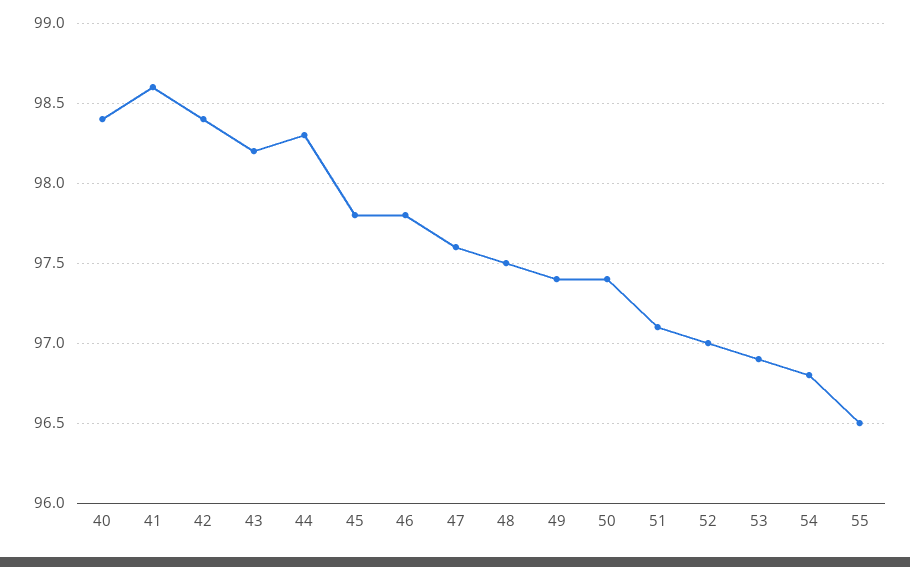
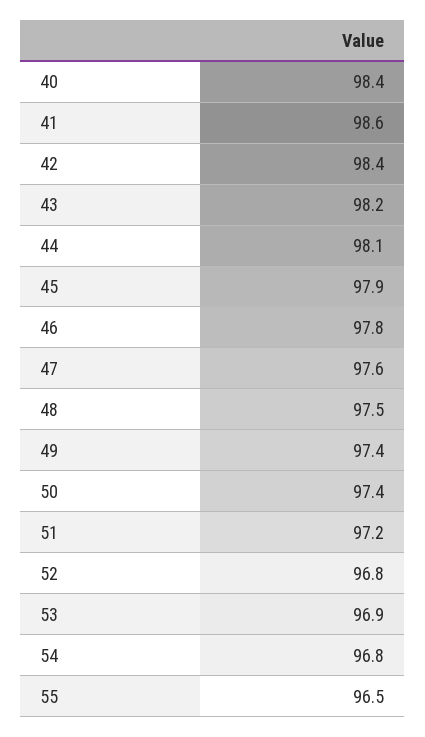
  {
    "40": 98.4,
    "41": 98.6,
    "42": 98.4,
    "43": 98.2,
-   "44": 98.3,
+   "44": 98.1,
-   "45": 97.8,
+   "45": 97.9,
    "46": 97.8,
    "47": 97.6,
    "48": 97.5,
    "49": 97.4,
    "50": 97.4,
-   "51": 97.1,
+   "51": 97.2,
-   "52": 97,
+   "52": 96.8,
    "53": 96.9,
    "54": 96.8,
    "55": 96.5
  }

